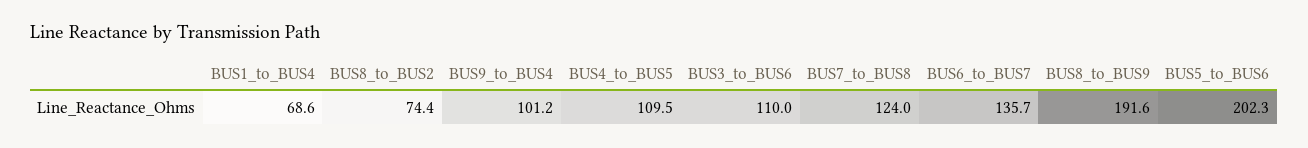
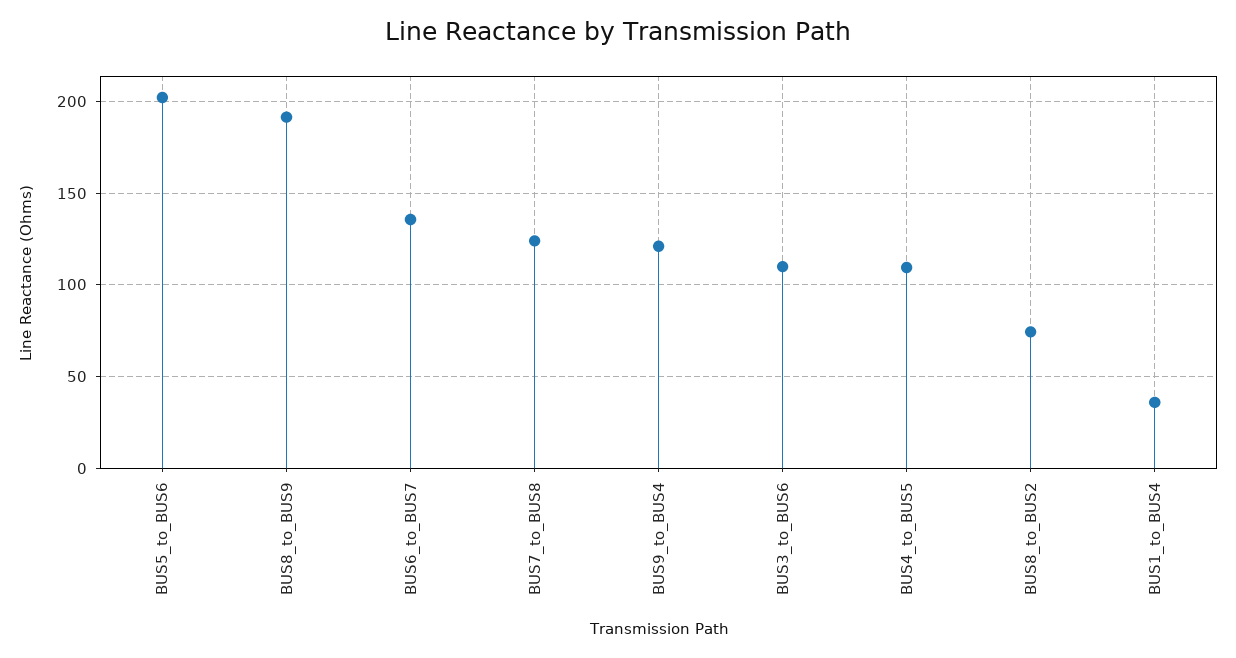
  {
-   "BUS1_to_BUS4": 68.6,
+   "BUS1_to_BUS4": 35,
    "BUS8_to_BUS2": 74.4,
-   "BUS9_to_BUS4": 101.2,
+   "BUS9_to_BUS4": 120,
    "BUS4_to_BUS5": 109.5,
    "BUS3_to_BUS6": 110,
    "BUS7_to_BUS8": 124,
    "BUS6_to_BUS7": 135.7,
    "BUS8_to_BUS9": 191.6,
    "BUS5_to_BUS6": 202.3
  }

